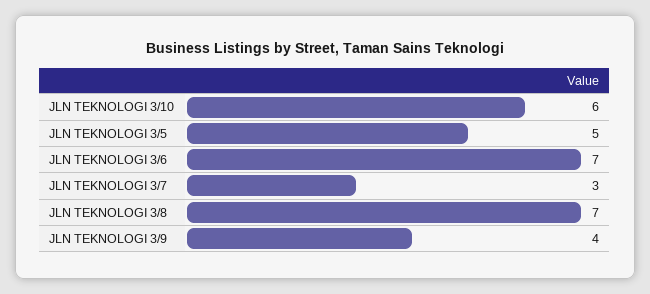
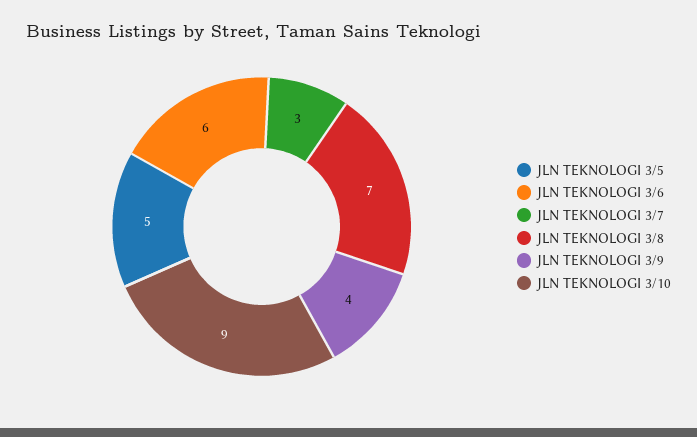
  {
-   "JLN TEKNOLOGI 3/10": 6,
+   "JLN TEKNOLOGI 3/10": 9,
    "JLN TEKNOLOGI 3/5": 5,
-   "JLN TEKNOLOGI 3/6": 7,
+   "JLN TEKNOLOGI 3/6": 6,
    "JLN TEKNOLOGI 3/7": 3,
    "JLN TEKNOLOGI 3/8": 7,
    "JLN TEKNOLOGI 3/9": 4
  }

